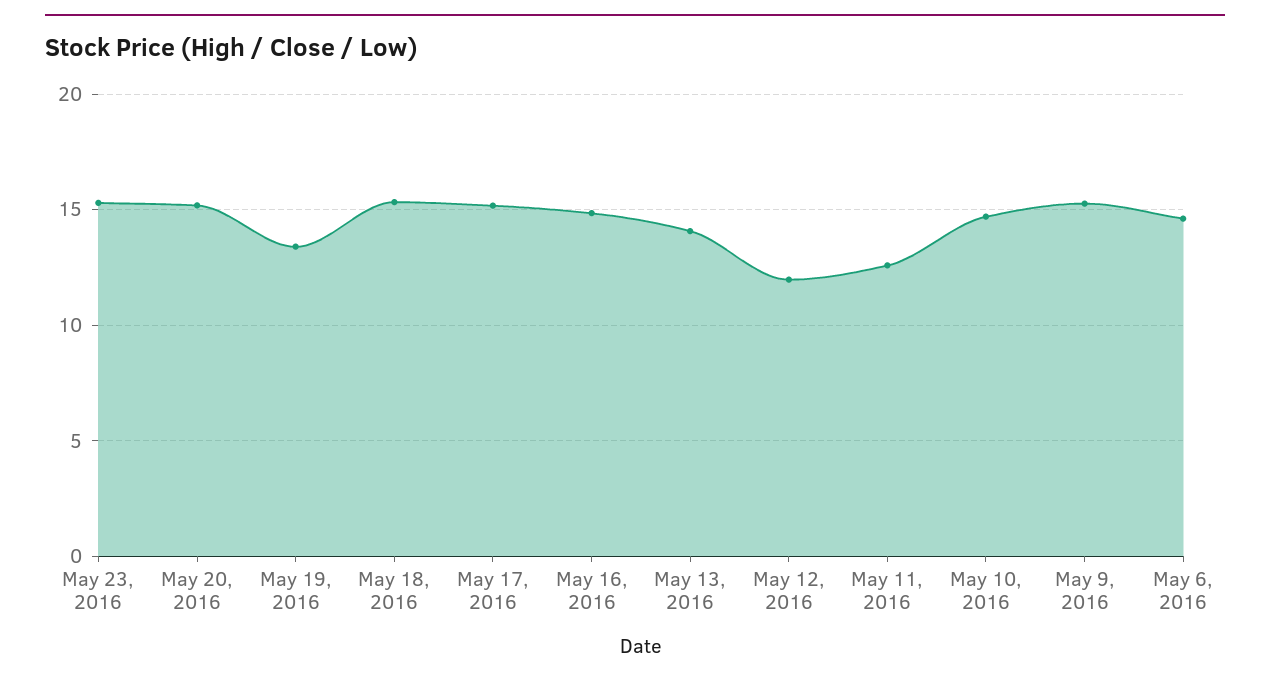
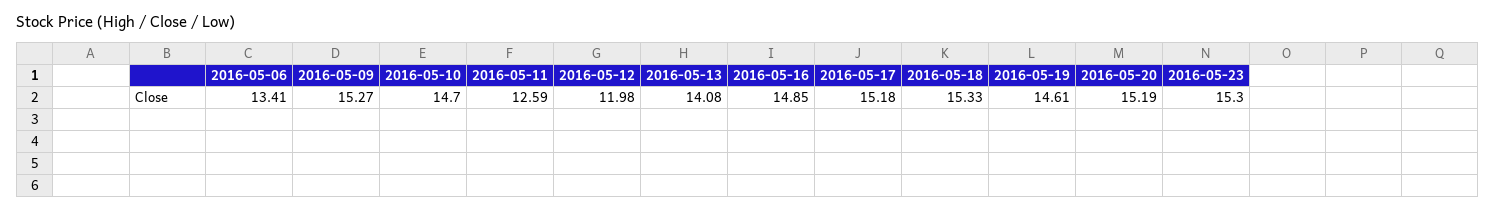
  {
    "May 23, 2016": 15.3,
    "May 20, 2016": 15.19,
-   "May 19, 2016": 13.5,
+   "May 19, 2016": 14.61,
    "May 18, 2016": 15.33,
    "May 17, 2016": 15.18,
    "May 16, 2016": 14.85,
    "May 13, 2016": 14.08,
    "May 12, 2016": 11.98,
    "May 11, 2016": 12.59,
    "May 10, 2016": 14.7,
    "May 9, 2016": 15.27,
-   "May 6, 2016": 14.5
+   "May 6, 2016": 13.41
  }

